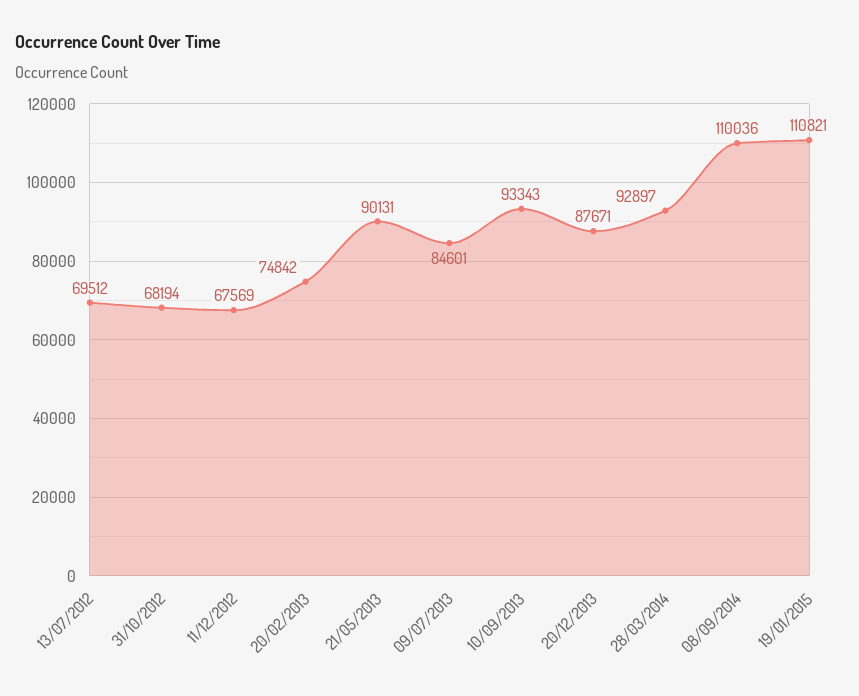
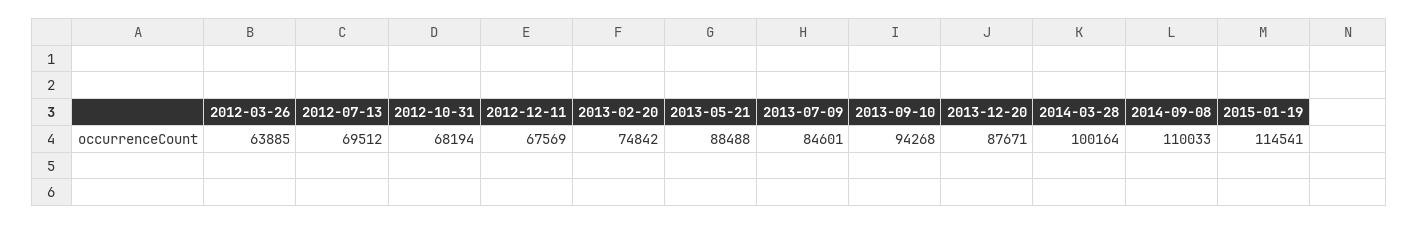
  {
    "13/07/2012": 69512,
    "31/10/2012": 68194,
    "11/12/2012": 67569,
    "20/02/2013": 74842,
-   "21/05/2013": 90131,
+   "21/05/2013": 88488,
    "09/07/2013": 84601,
-   "10/09/2013": 93343,
+   "10/09/2013": 94268,
    "20/12/2013": 87671,
-   "28/03/2014": 92897,
+   "28/03/2014": 100164,
-   "08/09/2014": 110036,
+   "08/09/2014": 110033,
-   "19/01/2015": 110821
+   "19/01/2015": 114541,
+   "2012-03-26": 63885
  }

